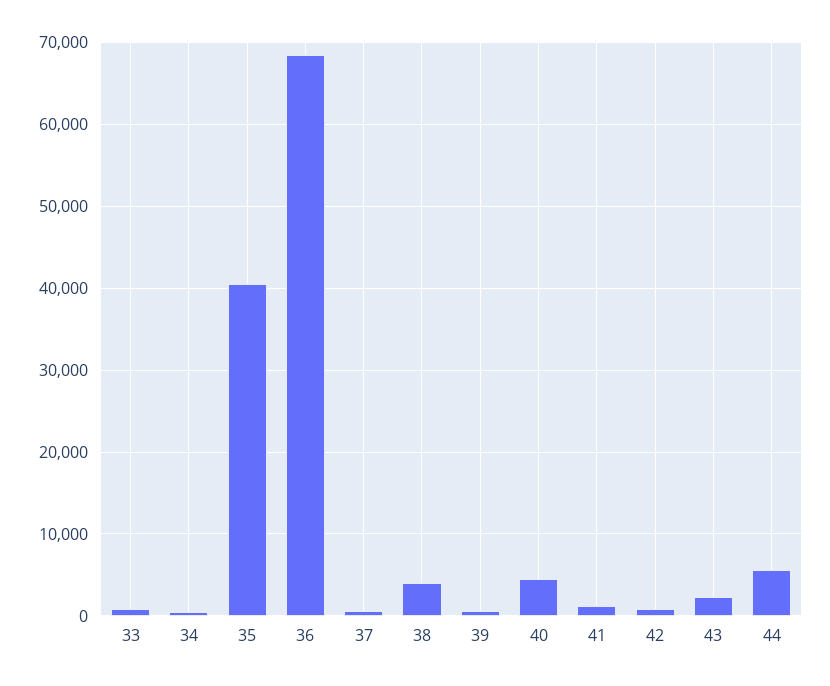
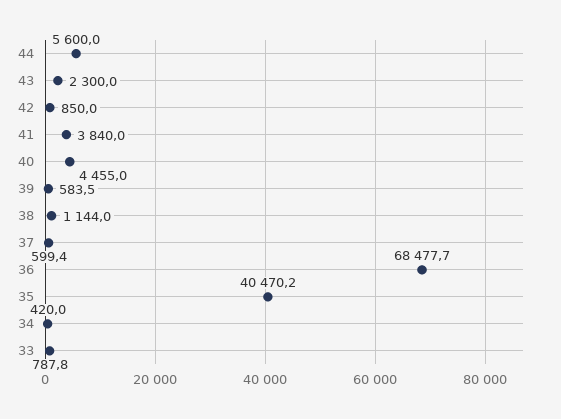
  {
    "33": 787.8,
    "34": 420,
    "35": 40470.2,
    "36": 68477.7,
    "37": 599.4,
-   "38": 4000,
+   "38": 1144,
    "39": 583.5,
    "40": 4455,
-   "41": 1000,
+   "41": 3840,
    "42": 850,
    "43": 2300,
    "44": 5600
  }

